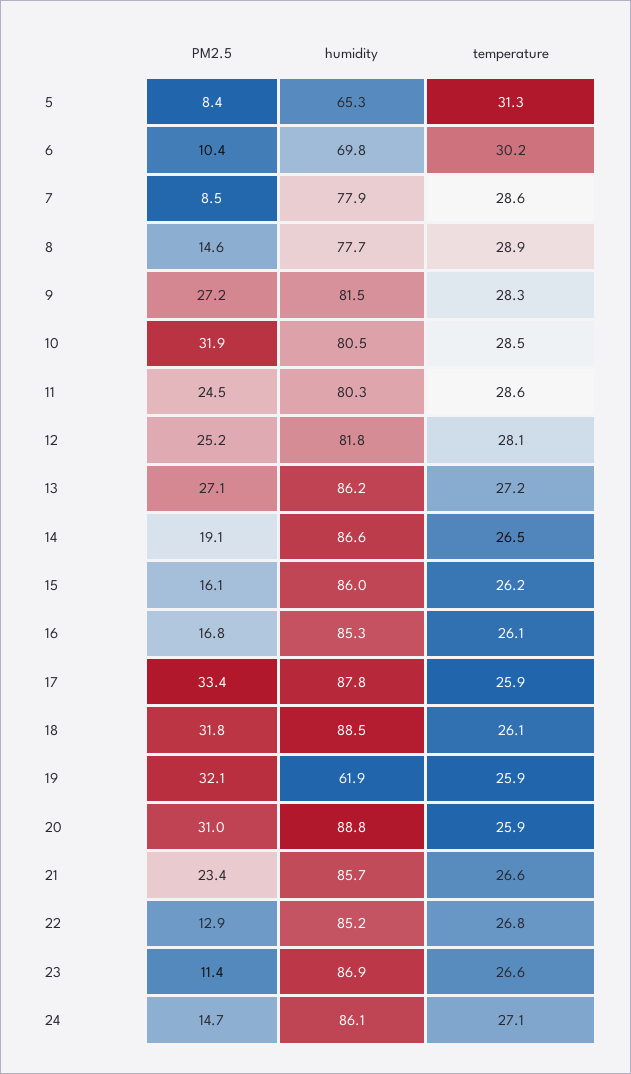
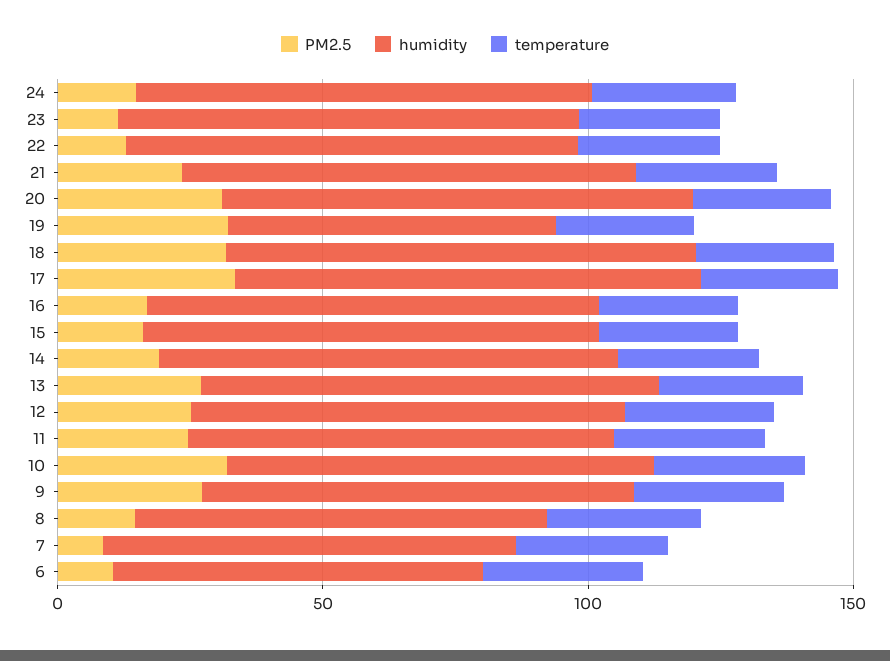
  {
    "PM2.5": {
-     "5": 8.4,
      "6": 10.4,
      "7": 8.5,
      "8": 14.6,
      "9": 27.2,
      "10": 31.9,
      "11": 24.5,
      "12": 25.2,
      "13": 27.1,
      "14": 19.1,
      "15": 16.1,
      "16": 16.8,
      "17": 33.4,
      "18": 31.8,
      "19": 32.1,
      "20": 31,
      "21": 23.4,
      "22": 12.9,
      "23": 11.4,
      "24": 14.7
    },
    "humidity": {
-     "5": 65.3,
      "6": 69.8,
      "7": 77.9,
      "8": 77.7,
      "9": 81.5,
      "10": 80.5,
      "11": 80.3,
      "12": 81.8,
      "13": 86.2,
      "14": 86.6,
      "15": 86,
      "16": 85.3,
      "17": 87.8,
      "18": 88.5,
      "19": 61.9,
      "20": 88.8,
      "21": 85.7,
      "22": 85.2,
      "23": 86.9,
      "24": 86.1
    },
    "temperature": {
-     "5": 31.3,
      "6": 30.2,
      "7": 28.6,
      "8": 28.9,
      "9": 28.3,
      "10": 28.5,
      "11": 28.6,
      "12": 28.1,
      "13": 27.2,
      "14": 26.5,
      "15": 26.2,
      "16": 26.1,
      "17": 25.9,
      "18": 26.1,
      "19": 25.9,
      "20": 25.9,
      "21": 26.6,
      "22": 26.8,
      "23": 26.6,
      "24": 27.1
    }
  }

